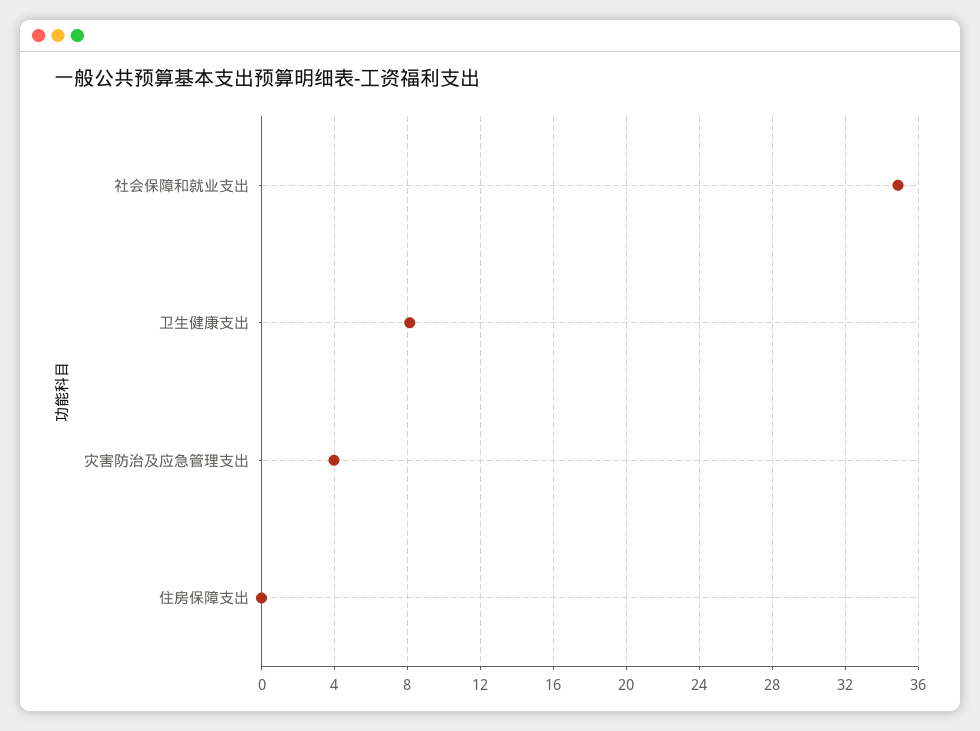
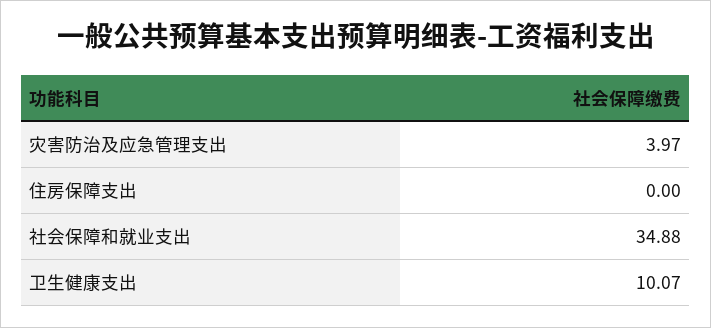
  {
    "社会保障和就业支出": 34.88,
-   "卫生健康支出": 8,
+   "卫生健康支出": 10.07,
    "灾害防治及应急管理支出": 3.97,
    "住房保障支出": 0
  }

